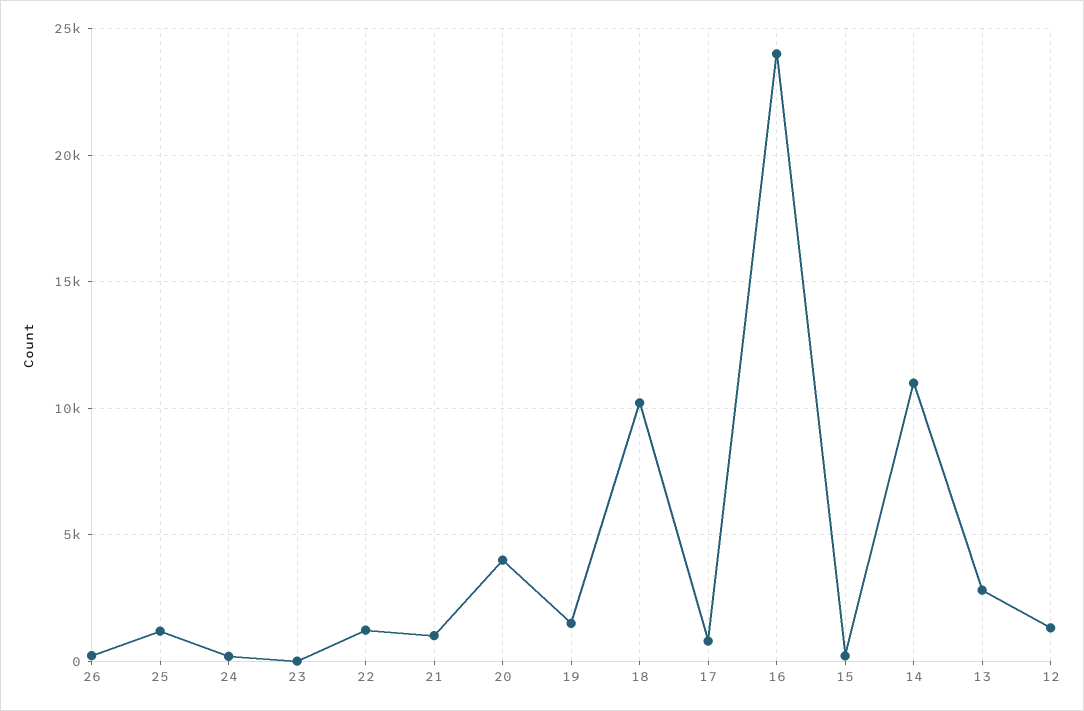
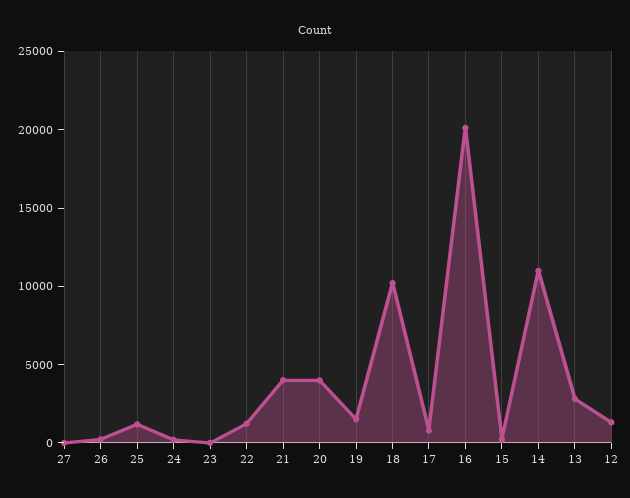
  {
    "26": 0,
    "25": 1000,
    "24": 0,
    "23": 0,
    "22": 1000,
-   "21": 1000,
+   "21": 4000,
    "20": 4000,
    "19": 1500,
    "18": 10000,
    "17": 1000,
-   "16": 24000,
+   "16": 20000,
    "15": 0,
    "14": 11000,
    "13": 3000,
-   "12": 1500
+   "12": 1500,
+   "27": 0
  }

